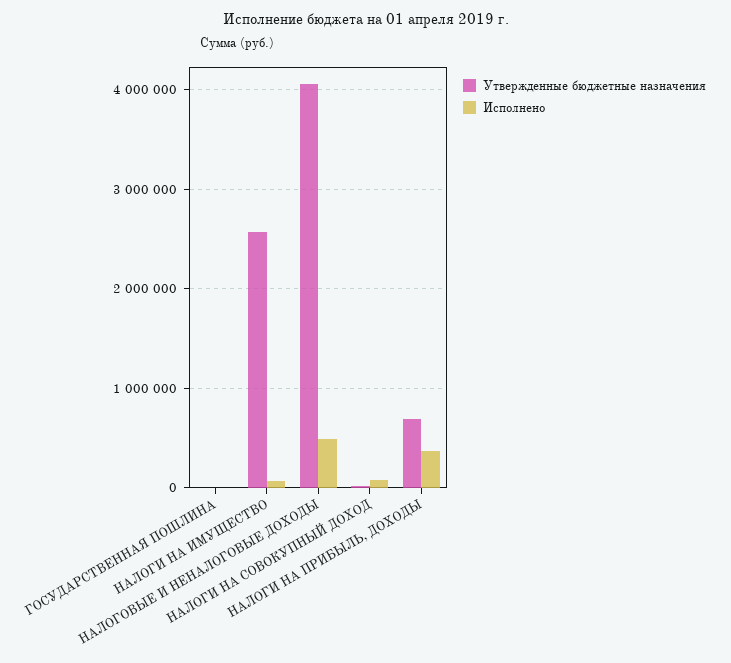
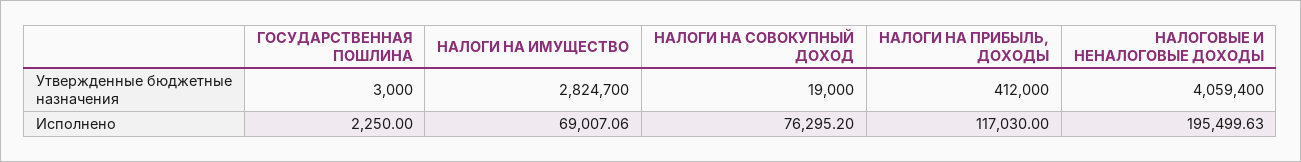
  {
    "Утвержденные бюджетные назначения": {
      "ГОСУДАРСТВЕННАЯ ПОШЛИНА": 3000,
-     "НАЛОГИ НА ИМУЩЕСТВО": 2600000,
+     "НАЛОГИ НА ИМУЩЕСТВО": 2824700,
      "НАЛОГОВЫЕ И НЕНАЛОГОВЫЕ ДОХОДЫ": 4059400,
      "НАЛОГИ НА СОВОКУПНЫЙ ДОХОД": 19000,
-     "НАЛОГИ НА ПРИБЫЛЬ, ДОХОДЫ": 700000
+     "НАЛОГИ НА ПРИБЫЛЬ, ДОХОДЫ": 412000
    },
    "Исполнено": {
      "ГОСУДАРСТВЕННАЯ ПОШЛИНА": 2250,
      "НАЛОГИ НА ИМУЩЕСТВО": 69007.06,
-     "НАЛОГОВЫЕ И НЕНАЛОГОВЫЕ ДОХОДЫ": 500000,
+     "НАЛОГОВЫЕ И НЕНАЛОГОВЫЕ ДОХОДЫ": 195499.63,
      "НАЛОГИ НА СОВОКУПНЫЙ ДОХОД": 76295.2,
-     "НАЛОГИ НА ПРИБЫЛЬ, ДОХОДЫ": 400000
+     "НАЛОГИ НА ПРИБЫЛЬ, ДОХОДЫ": 117030
    }
  }

